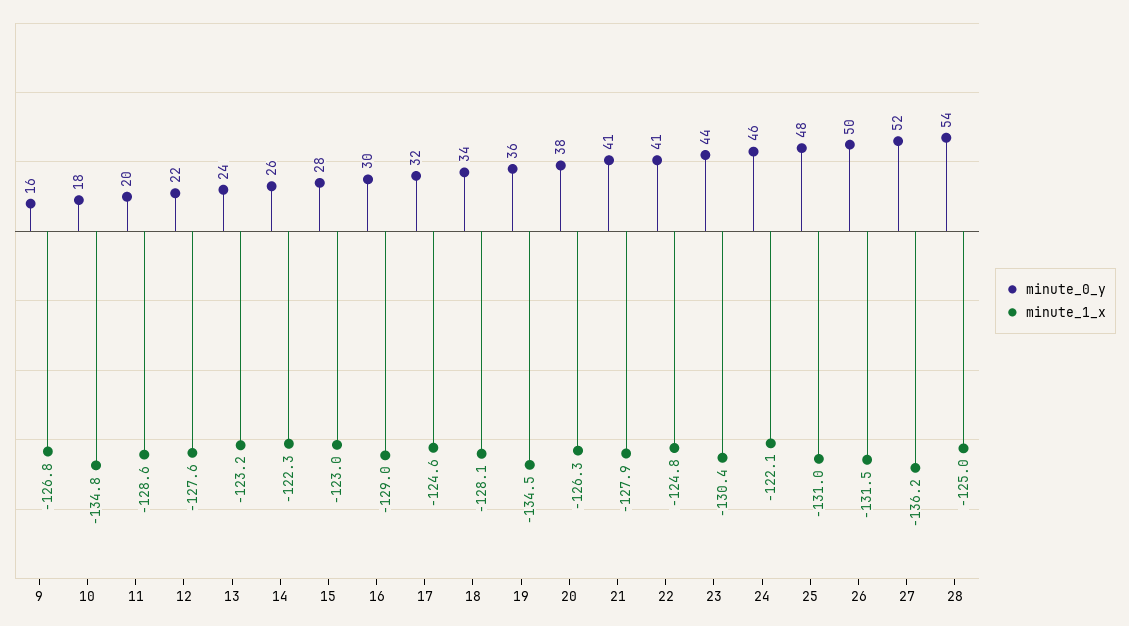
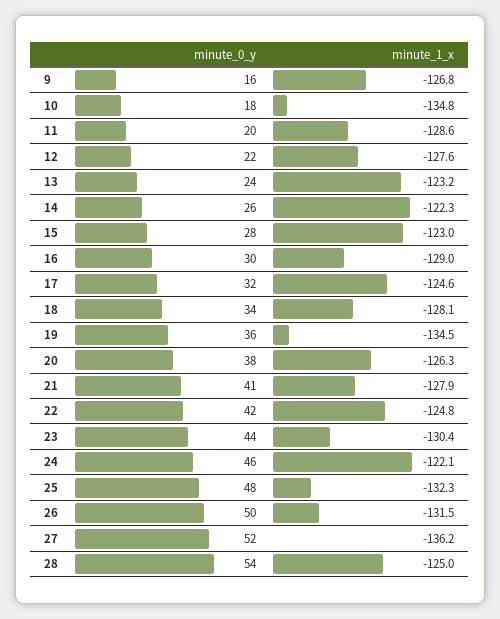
  {
    "minute_0_y": {
      "9": 16,
      "10": 18,
      "11": 20,
      "12": 22,
      "13": 24,
      "14": 26,
      "15": 28,
      "16": 30,
      "17": 32,
      "18": 34,
      "19": 36,
      "20": 38,
      "21": 41,
-     "22": 41,
+     "22": 42,
      "23": 44,
      "24": 46,
      "25": 48,
      "26": 50,
      "27": 52,
      "28": 54
    },
    "minute_1_x": {
      "9": -126.8,
      "10": -134.8,
      "11": -128.6,
      "12": -127.6,
      "13": -123.2,
      "14": -122.3,
      "15": -123,
      "16": -129,
      "17": -124.6,
      "18": -128.1,
      "19": -134.5,
      "20": -126.3,
      "21": -127.9,
      "22": -124.8,
      "23": -130.4,
      "24": -122.1,
-     "25": -131,
+     "25": -132.3,
      "26": -131.5,
      "27": -136.2,
      "28": -125
    }
  }

